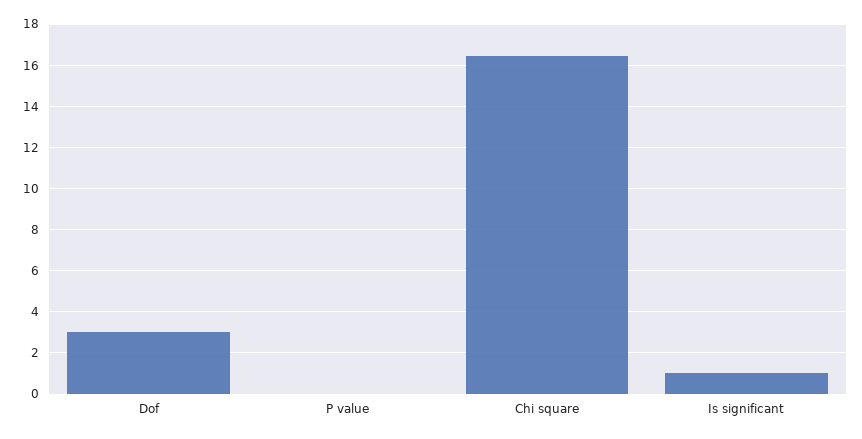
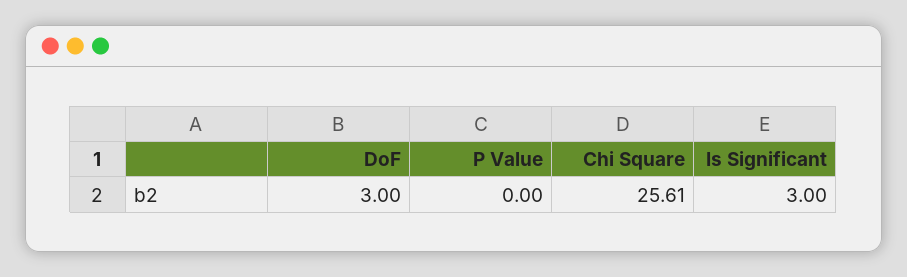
  {
    "Dof": 3,
    "P value": 0,
-   "Chi square": 16.5,
+   "Chi square": 25.61,
-   "Is significant": 1
+   "Is significant": 3
  }

